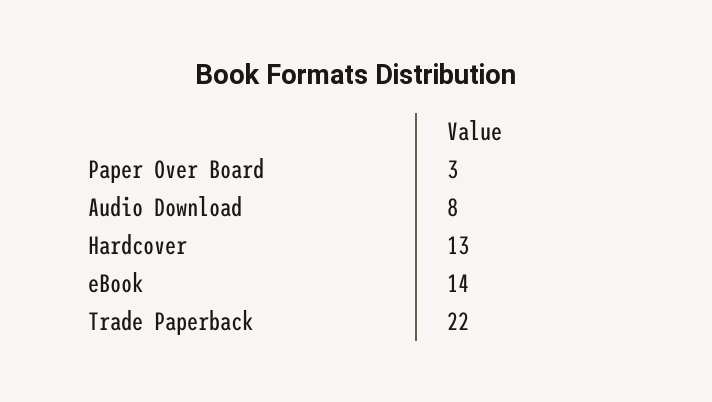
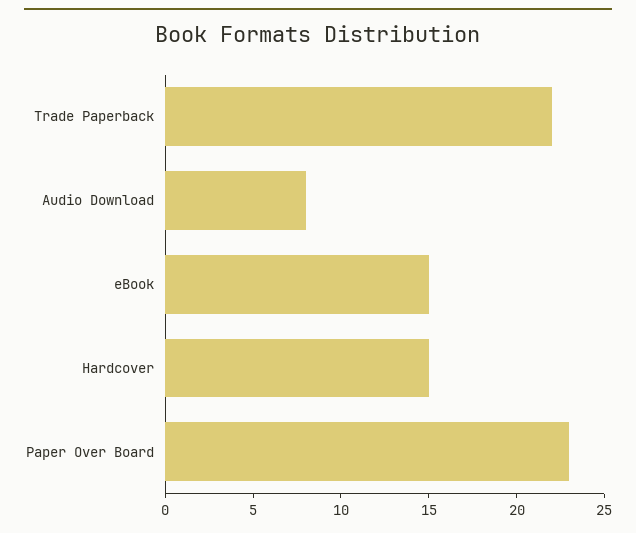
  {
-   "Paper Over Board": 3,
+   "Paper Over Board": 23,
    "Audio Download": 8,
-   "Hardcover": 13,
+   "Hardcover": 15,
-   "eBook": 14,
+   "eBook": 15,
    "Trade Paperback": 22
  }

